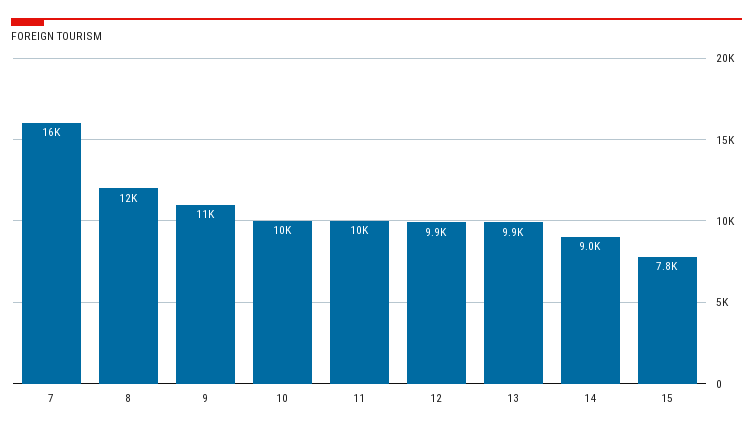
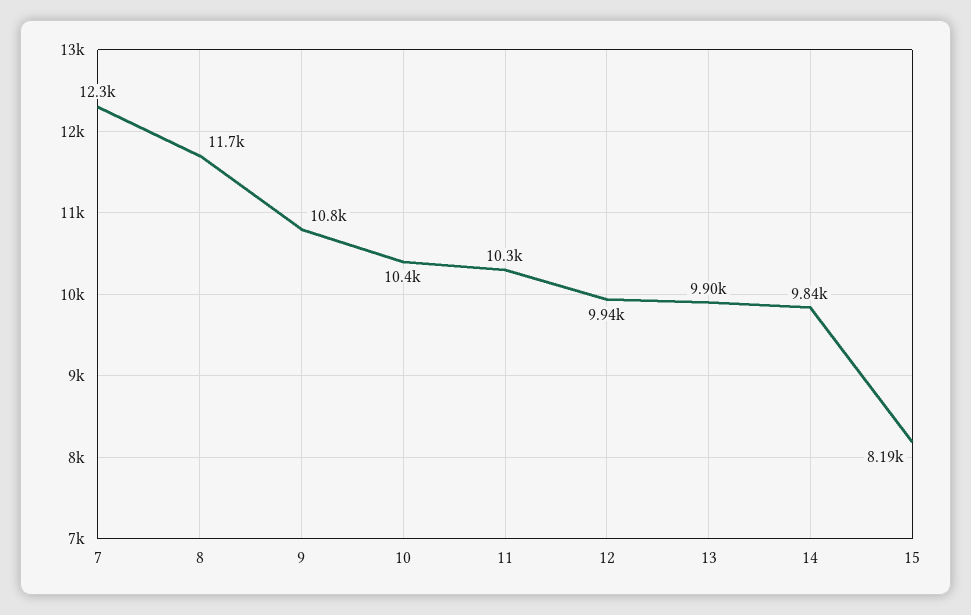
  {
-   "7": 16000,
+   "7": 12300,
    "8": 11700,
    "9": 10800,
    "10": 10400,
    "11": 10300,
    "12": 9940,
    "13": 9900,
-   "14": 9000,
+   "14": 9840,
-   "15": 7800
+   "15": 8190
  }

